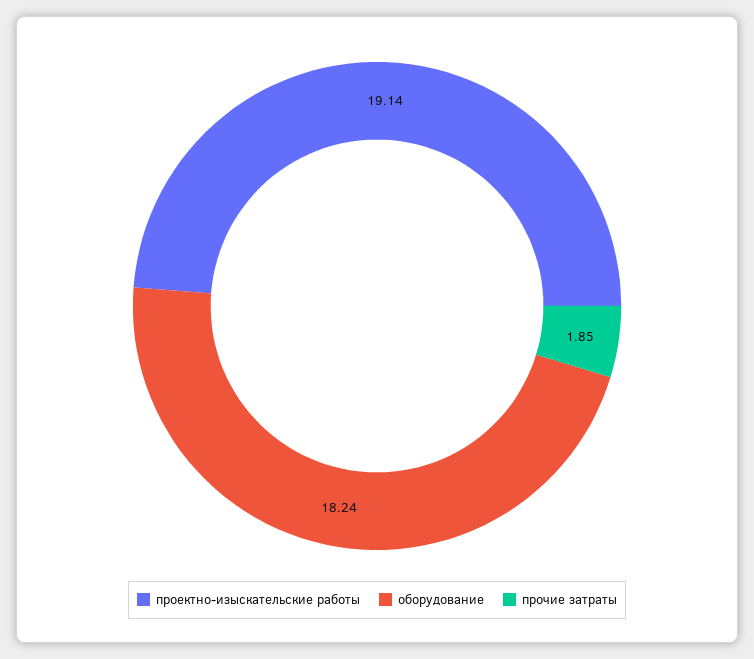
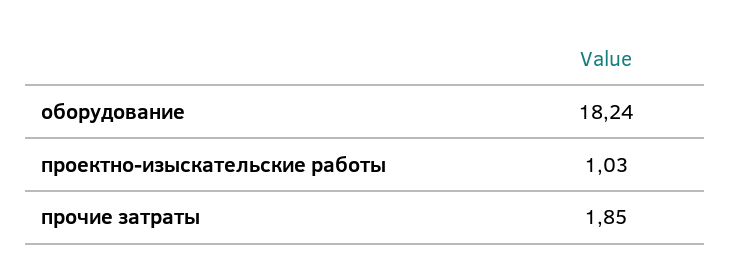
  {
-   "проектно-изыскательские работы": 19.14,
+   "проектно-изыскательские работы": 1.03,
    "оборудование": 18.24,
    "прочие затраты": 1.85
  }

